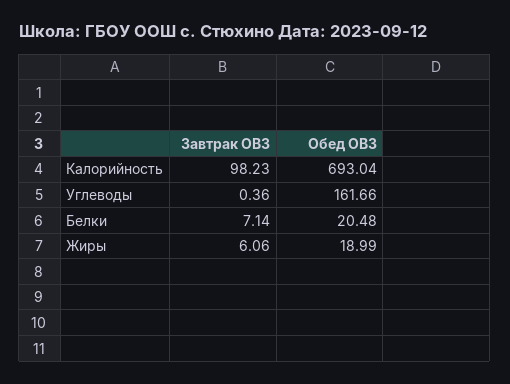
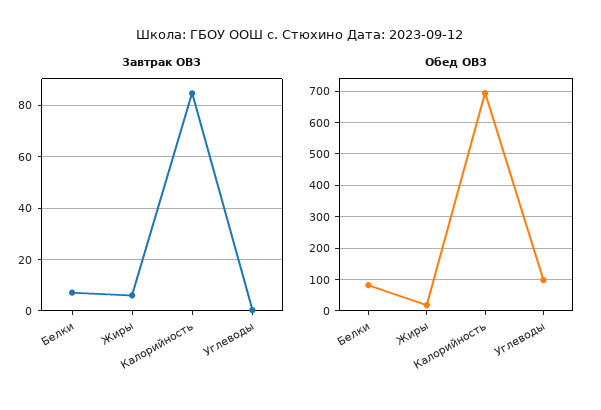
  {
    "Завтрак ОВЗ": {
-     "Калорийность": 98.23,
+     "Калорийность": 85,
      "Углеводы": 0.36,
      "Белки": 7.14,
      "Жиры": 6.06
    },
    "Обед ОВЗ": {
      "Калорийность": 693.04,
-     "Углеводы": 161.66,
+     "Углеводы": 100,
-     "Белки": 20.48,
+     "Белки": 80,
      "Жиры": 18.99
    }
  }

